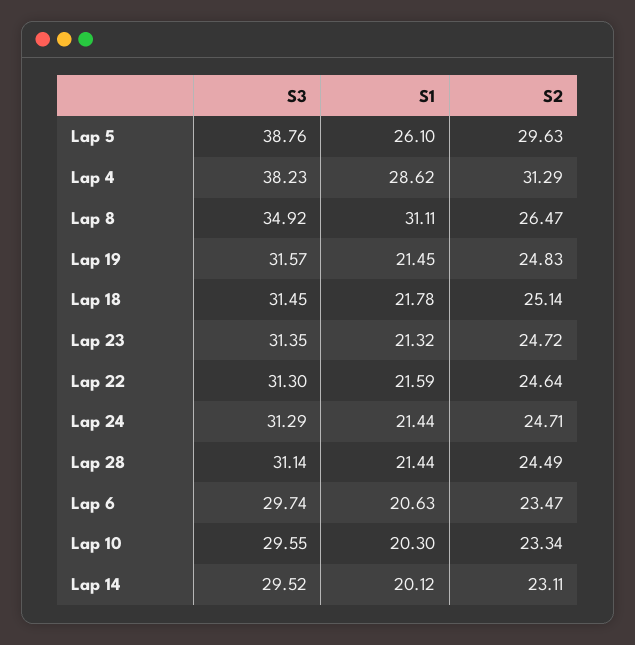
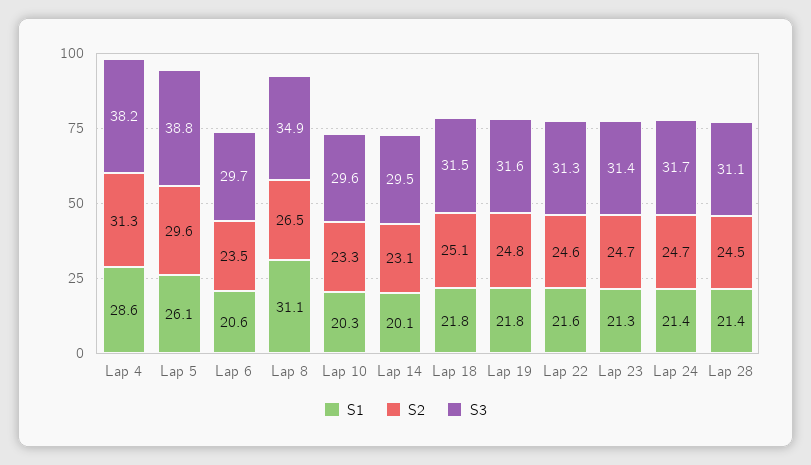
  {
    "S3": {
      "Lap 5": 38.76,
      "Lap 4": 38.23,
      "Lap 8": 34.92,
      "Lap 19": 31.57,
      "Lap 18": 31.45,
      "Lap 23": 31.35,
      "Lap 22": 31.3,
-     "Lap 24": 31.29,
+     "Lap 24": 31.7,
      "Lap 28": 31.14,
      "Lap 6": 29.74,
      "Lap 10": 29.55,
      "Lap 14": 29.52
    },
    "S1": {
      "Lap 5": 26.1,
      "Lap 4": 28.62,
      "Lap 8": 31.11,
-     "Lap 19": 21.45,
+     "Lap 19": 21.8,
      "Lap 18": 21.78,
      "Lap 23": 21.32,
      "Lap 22": 21.59,
      "Lap 24": 21.44,
      "Lap 28": 21.44,
      "Lap 6": 20.63,
      "Lap 10": 20.3,
      "Lap 14": 20.12
    },
    "S2": {
      "Lap 5": 29.63,
      "Lap 4": 31.29,
      "Lap 8": 26.47,
      "Lap 19": 24.83,
      "Lap 18": 25.14,
      "Lap 23": 24.72,
      "Lap 22": 24.64,
      "Lap 24": 24.71,
      "Lap 28": 24.49,
      "Lap 6": 23.47,
      "Lap 10": 23.34,
      "Lap 14": 23.11
    }
  }

